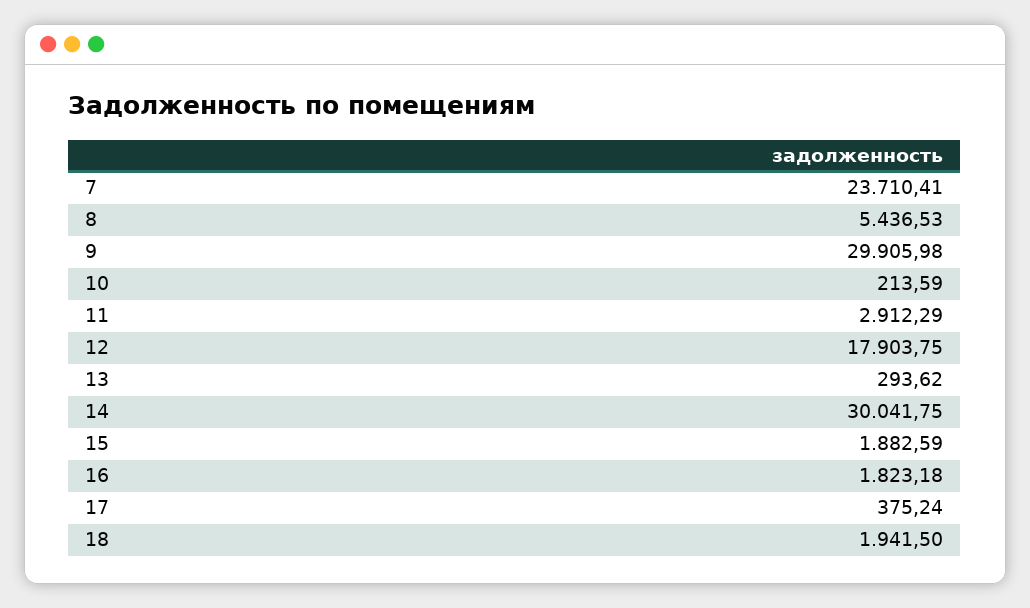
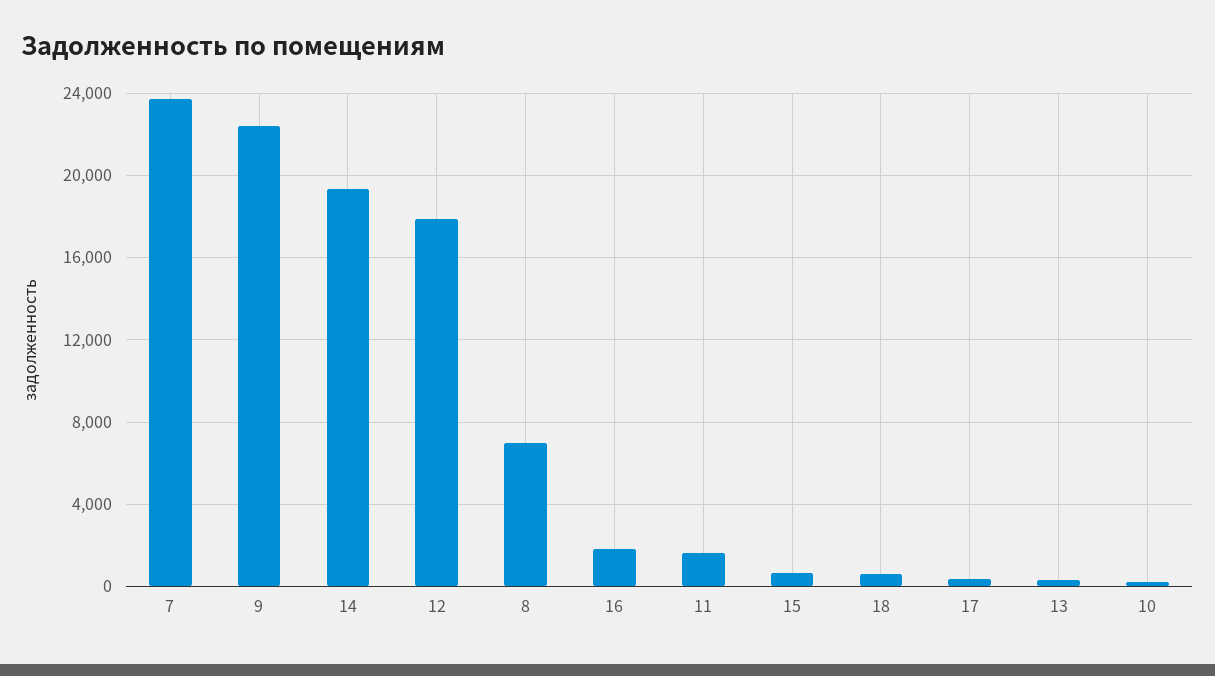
  {
    "7": 23710.41,
-   "8": 5436.53,
+   "8": 7000,
-   "9": 29905.98,
+   "9": 22500,
    "10": 213.59,
-   "11": 2912.29,
+   "11": 1500,
    "12": 17903.75,
    "13": 293.62,
-   "14": 30041.75,
+   "14": 19500,
-   "15": 1882.59,
+   "15": 500,
    "16": 1823.18,
    "17": 375.24,
-   "18": 1941.5
+   "18": 500
  }

